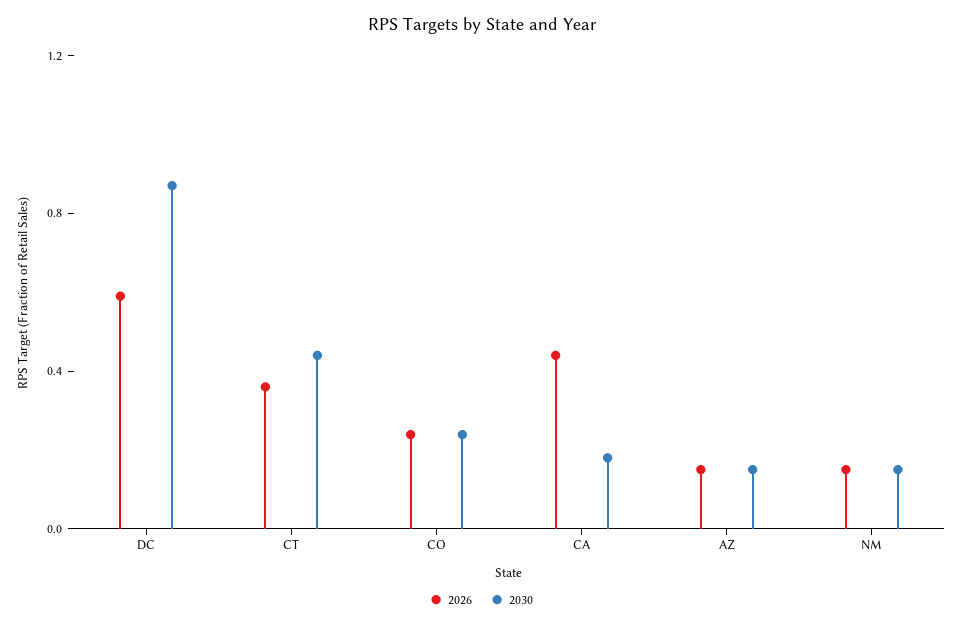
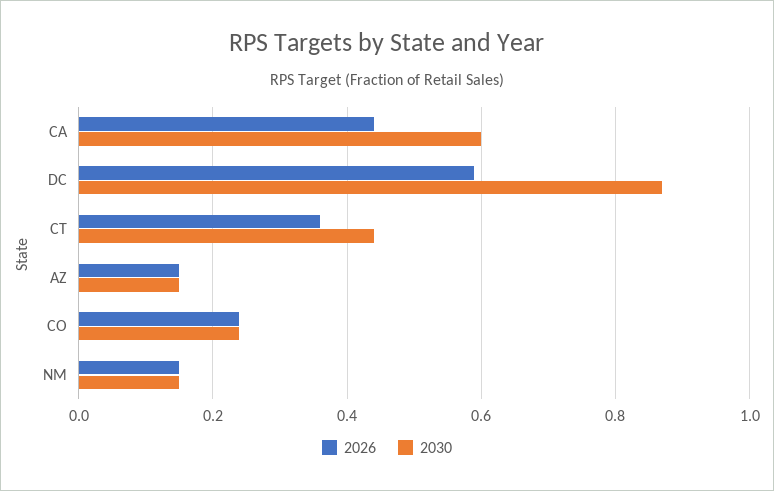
  {
    "2026": {
      "DC": 0.6,
      "CT": 0.36,
      "CO": 0.24,
      "CA": 0.44,
      "AZ": 0.16,
      "NM": 0.16
    },
    "2030": {
      "DC": 0.88,
      "CT": 0.44,
      "CO": 0.24,
-     "CA": 0.2,
+     "CA": 0.6,
      "AZ": 0.16,
      "NM": 0.16
    }
  }

